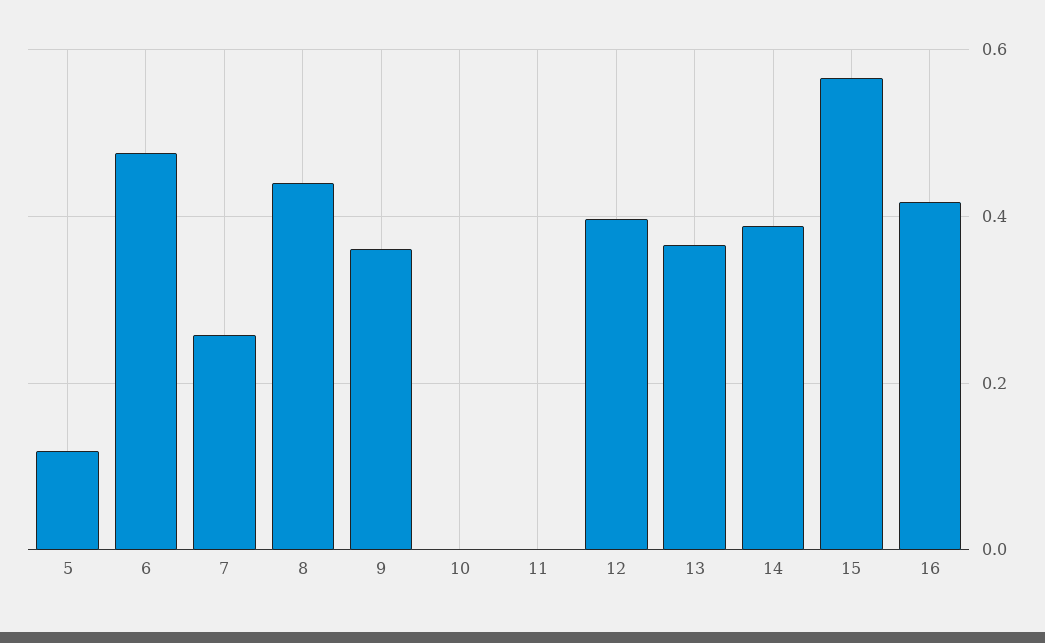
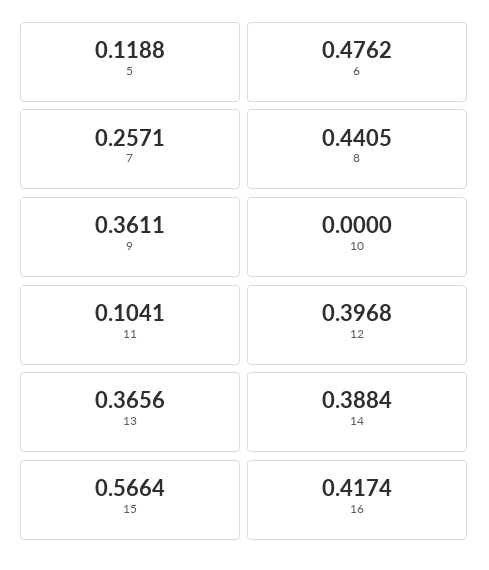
  {
    "5": 0.1188,
    "6": 0.4762,
    "7": 0.2571,
    "8": 0.4405,
    "9": 0.3611,
    "10": 0,
-   "11": 0,
+   "11": 0.1041,
    "12": 0.3968,
    "13": 0.3656,
    "14": 0.3884,
    "15": 0.5664,
    "16": 0.4174
  }

